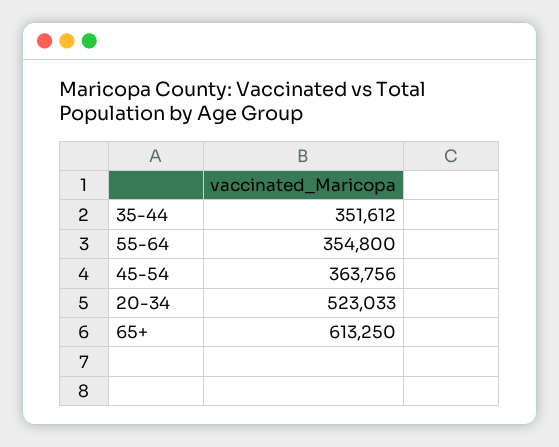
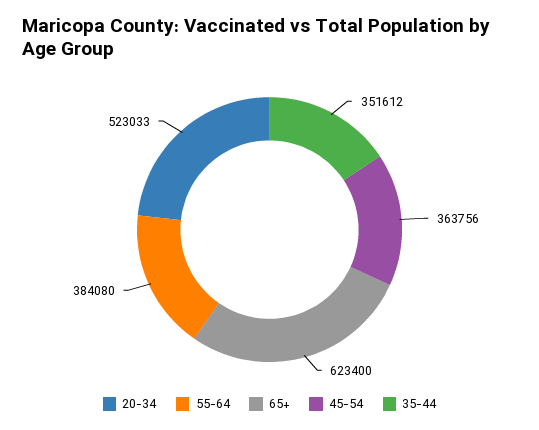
  {
    "35-44": 351612,
-   "55-64": 354800,
+   "55-64": 384080,
    "45-54": 363756,
    "20-34": 523033,
-   "65+": 613250
+   "65+": 623400
  }

